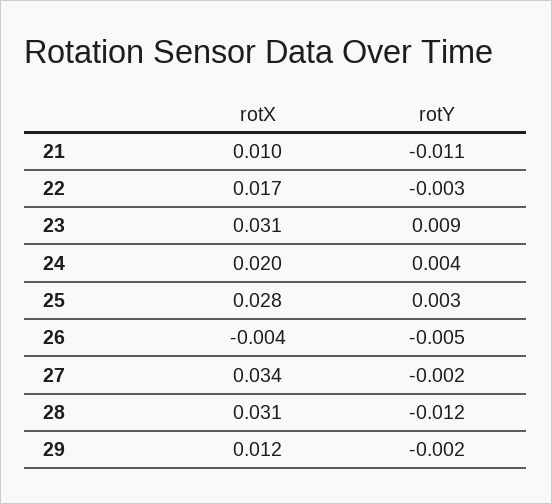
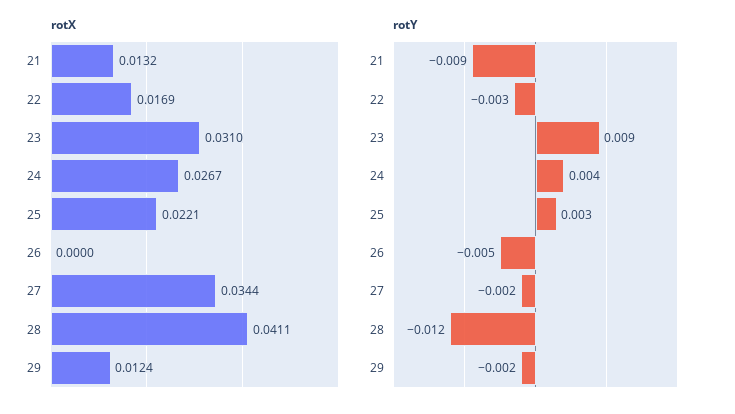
  {
    "rotX": {
-     "21": 0.01,
+     "21": 0.0132,
      "22": 0.0169,
      "23": 0.031,
-     "24": 0.02,
+     "24": 0.0267,
-     "25": 0.028,
+     "25": 0.0221,
-     "26": -0.004,
+     "26": 0,
      "27": 0.0344,
-     "28": 0.031,
+     "28": 0.0411,
      "29": 0.0124
    },
    "rotY": {
-     "21": -0.011,
+     "21": -0.009,
      "22": -0.003,
      "23": 0.009,
      "24": 0.004,
      "25": 0.003,
      "26": -0.005,
      "27": -0.002,
      "28": -0.012,
      "29": -0.002
    }
  }

